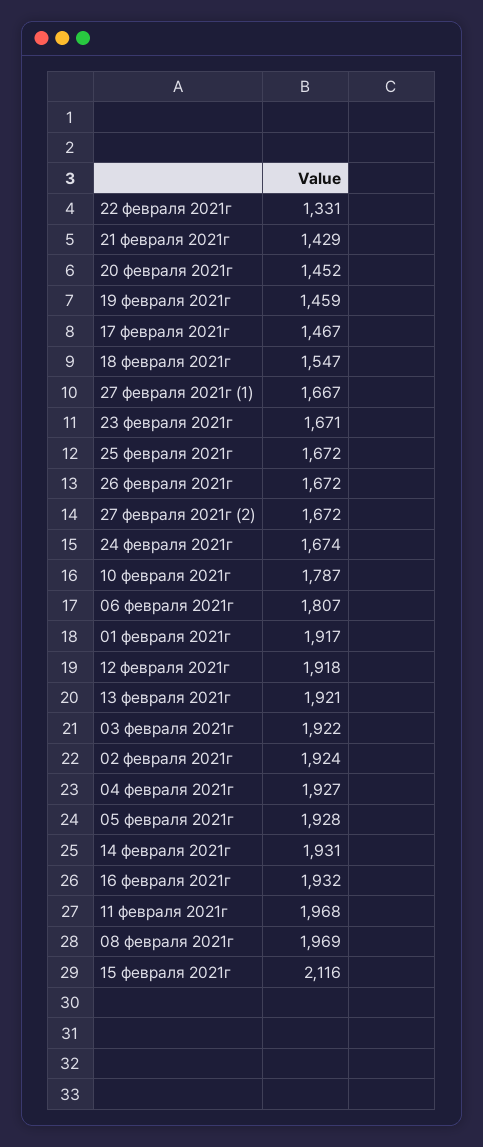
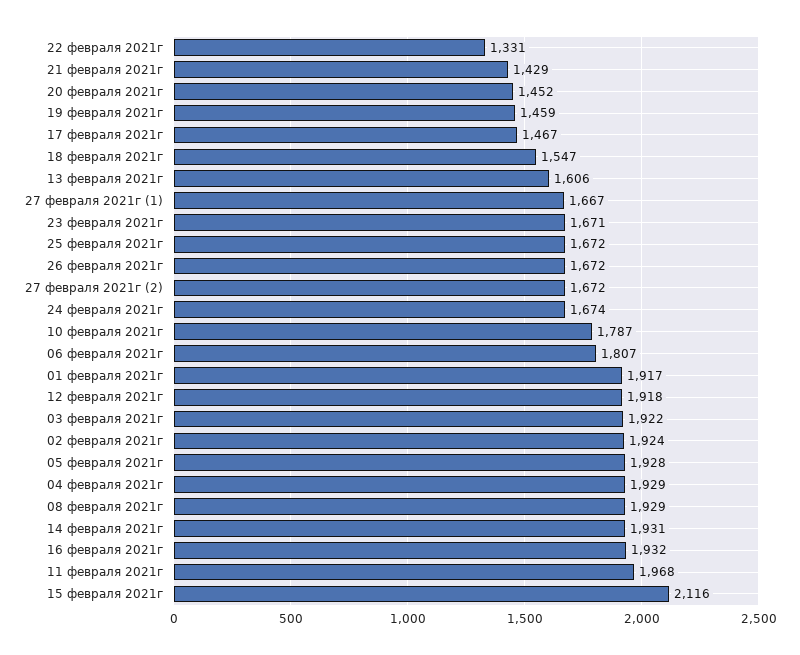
  {
    "22 февраля 2021г": 1331,
    "21 февраля 2021г": 1429,
    "20 февраля 2021г": 1452,
    "19 февраля 2021г": 1459,
    "17 февраля 2021г": 1467,
    "18 февраля 2021г": 1547,
    "27 февраля 2021г (1)": 1667,
    "23 февраля 2021г": 1671,
    "25 февраля 2021г": 1672,
    "26 февраля 2021г": 1672,
    "27 февраля 2021г (2)": 1672,
    "24 февраля 2021г": 1674,
    "10 февраля 2021г": 1787,
    "06 февраля 2021г": 1807,
    "01 февраля 2021г": 1917,
    "12 февраля 2021г": 1918,
-   "13 февраля 2021г": 1921,
+   "13 февраля 2021г": 1606,
    "03 февраля 2021г": 1922,
    "02 февраля 2021г": 1924,
-   "04 февраля 2021г": 1927,
+   "04 февраля 2021г": 1929,
    "05 февраля 2021г": 1928,
    "14 февраля 2021г": 1931,
    "16 февраля 2021г": 1932,
    "11 февраля 2021г": 1968,
-   "08 февраля 2021г": 1969,
+   "08 февраля 2021г": 1929,
    "15 февраля 2021г": 2116
  }

